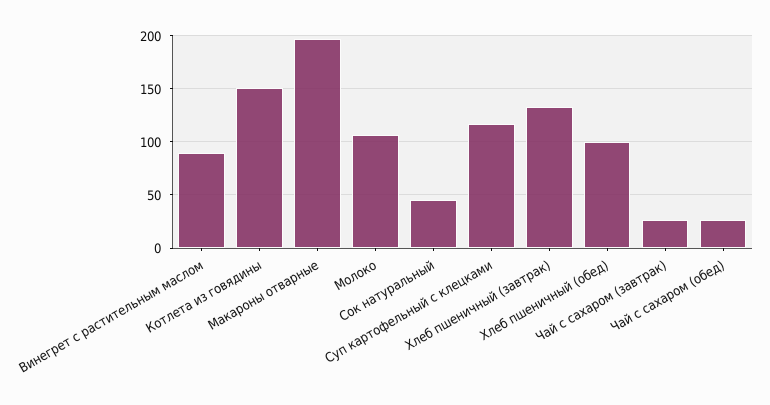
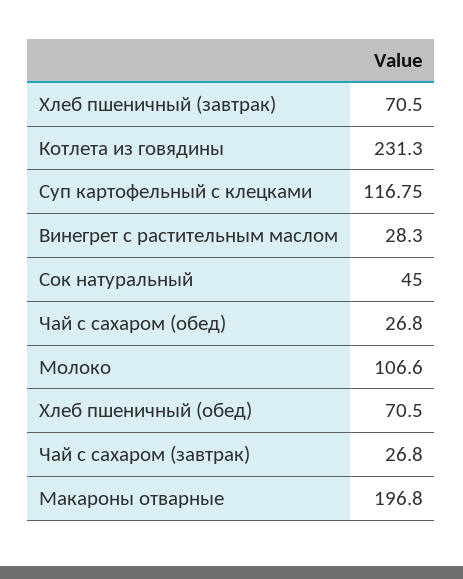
  {
-   "Винегрет с растительным маслом": 90,
+   "Винегрет с растительным маслом": 28.3,
-   "Котлета из говядины": 150,
+   "Котлета из говядины": 231.3,
    "Макароны отварные": 196.8,
    "Молоко": 106.6,
    "Сок натуральный": 45,
    "Суп картофельный с клецками": 116.75,
-   "Хлеб пшеничный (завтрак)": 130,
+   "Хлеб пшеничный (завтрак)": 70.5,
-   "Хлеб пшеничный (обед)": 100,
+   "Хлеб пшеничный (обед)": 70.5,
    "Чай с сахаром (завтрак)": 26.8,
    "Чай с сахаром (обед)": 26.8
  }

